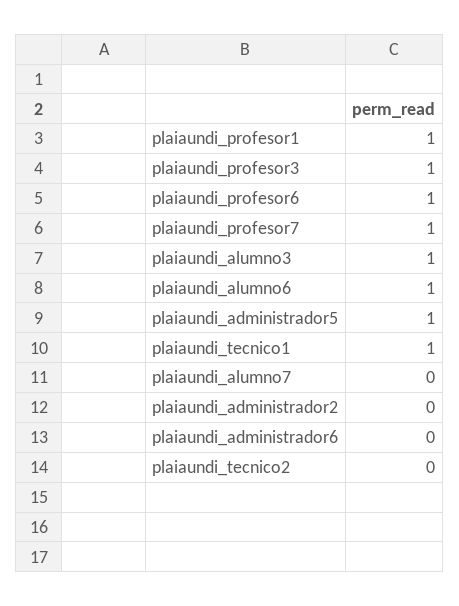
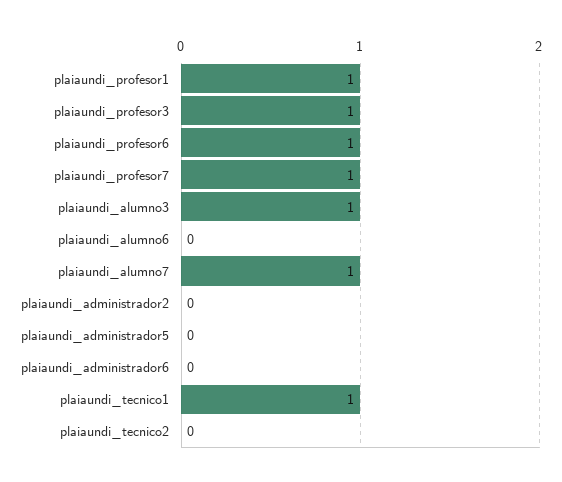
  {
    "plaiaundi_profesor1": 1,
    "plaiaundi_profesor3": 1,
    "plaiaundi_profesor6": 1,
    "plaiaundi_profesor7": 1,
    "plaiaundi_alumno3": 1,
-   "plaiaundi_alumno6": 1,
+   "plaiaundi_alumno6": 0,
-   "plaiaundi_administrador5": 1,
+   "plaiaundi_administrador5": 0,
    "plaiaundi_tecnico1": 1,
-   "plaiaundi_alumno7": 0,
+   "plaiaundi_alumno7": 1,
    "plaiaundi_administrador2": 0,
    "plaiaundi_administrador6": 0,
    "plaiaundi_tecnico2": 0
  }

